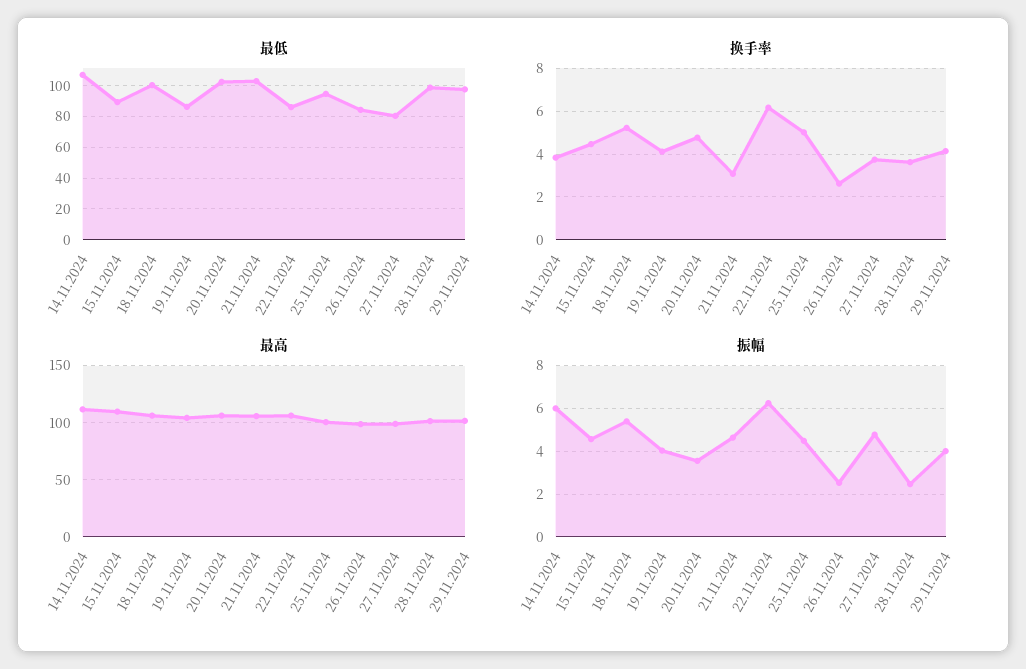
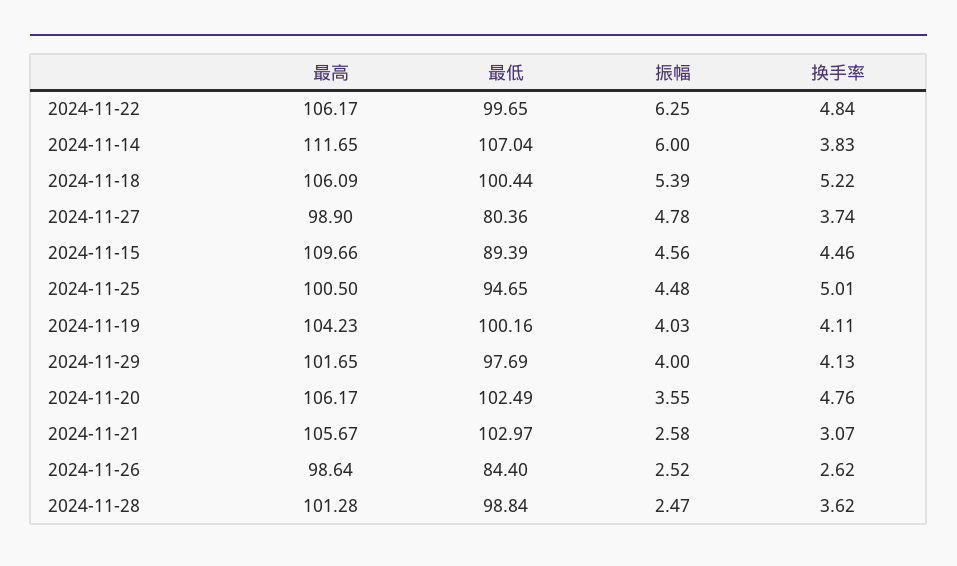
  {
    "最低": {
      "14.11.2024": 107.04,
      "15.11.2024": 89.39,
      "18.11.2024": 100.44,
-     "19.11.2024": 85,
+     "19.11.2024": 100.16,
      "20.11.2024": 102.49,
      "21.11.2024": 102.97,
-     "22.11.2024": 85,
+     "22.11.2024": 99.65,
      "25.11.2024": 94.65,
      "26.11.2024": 84.4,
      "27.11.2024": 80.36,
      "28.11.2024": 98.84,
      "29.11.2024": 97.69
    },
    "换手率": {
      "14.11.2024": 3.83,
      "15.11.2024": 4.46,
      "18.11.2024": 5.22,
      "19.11.2024": 4.11,
      "20.11.2024": 4.76,
      "21.11.2024": 3.07,
-     "22.11.2024": 6,
+     "22.11.2024": 4.84,
      "25.11.2024": 5.01,
      "26.11.2024": 2.62,
      "27.11.2024": 3.74,
      "28.11.2024": 3.62,
      "29.11.2024": 4.13
    },
    "最高": {
      "14.11.2024": 111.65,
      "15.11.2024": 109.66,
      "18.11.2024": 106.09,
      "19.11.2024": 104.23,
      "20.11.2024": 106.17,
      "21.11.2024": 105.67,
      "22.11.2024": 106.17,
      "25.11.2024": 100.5,
      "26.11.2024": 98.64,
      "27.11.2024": 98.9,
      "28.11.2024": 101.28,
      "29.11.2024": 101.65
    },
    "振幅": {
      "14.11.2024": 6,
      "15.11.2024": 4.56,
      "18.11.2024": 5.39,
      "19.11.2024": 4.03,
      "20.11.2024": 3.55,
-     "21.11.2024": 4.5,
+     "21.11.2024": 2.58,
      "22.11.2024": 6.25,
      "25.11.2024": 4.48,
      "26.11.2024": 2.52,
      "27.11.2024": 4.78,
      "28.11.2024": 2.47,
      "29.11.2024": 4
    }
  }

